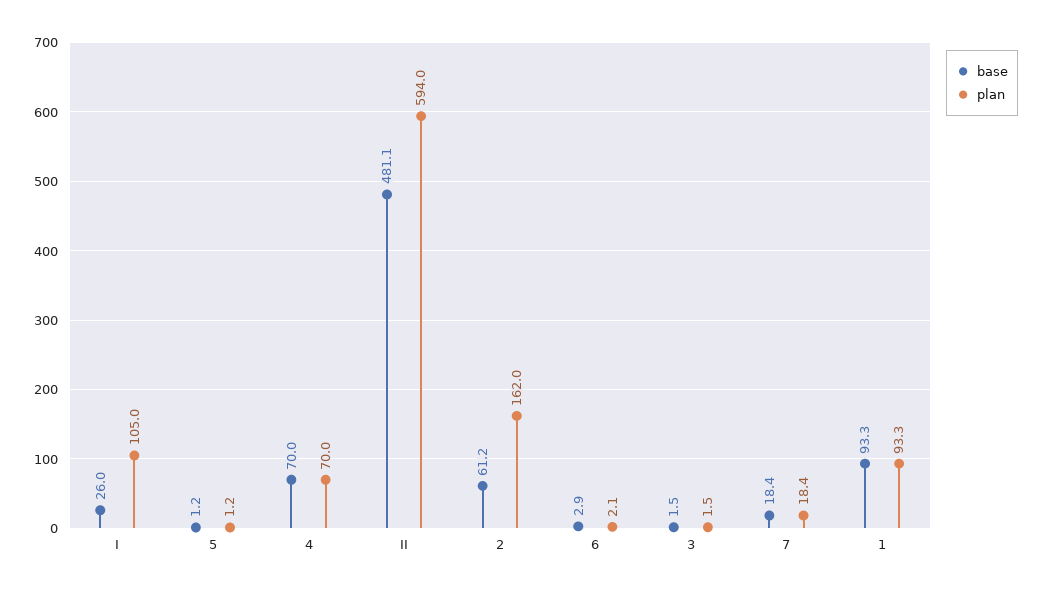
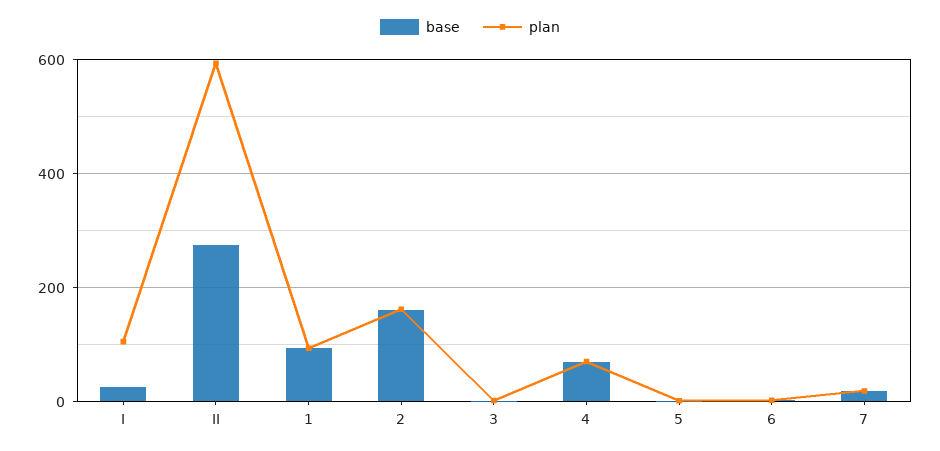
  {
    "base": {
      "I": 26,
      "5": 1.2,
      "4": 70,
-     "II": 481.1,
+     "II": 280,
-     "2": 61.2,
+     "2": 160,
      "6": 2.9,
      "3": 1.5,
      "7": 18.4,
      "1": 93.3
    },
    "plan": {
      "I": 105,
      "5": 1.2,
      "4": 70,
      "II": 594,
      "2": 162,
      "6": 2.1,
      "3": 1.5,
      "7": 18.4,
      "1": 93.3
    }
  }

